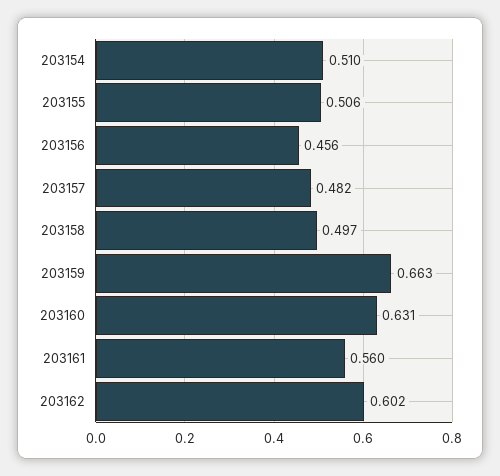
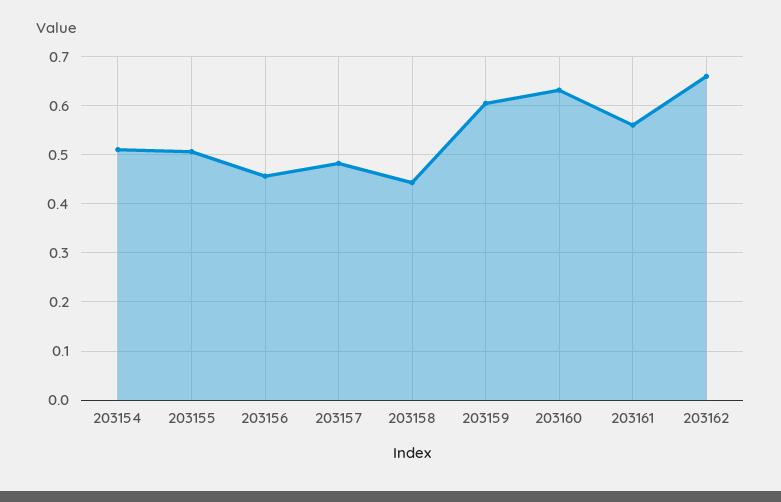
  {
    "203154": 0.51,
    "203155": 0.506,
    "203156": 0.456,
    "203157": 0.482,
-   "203158": 0.497,
+   "203158": 0.44,
-   "203159": 0.663,
+   "203159": 0.6,
    "203160": 0.631,
    "203161": 0.56,
-   "203162": 0.602
+   "203162": 0.66
  }

